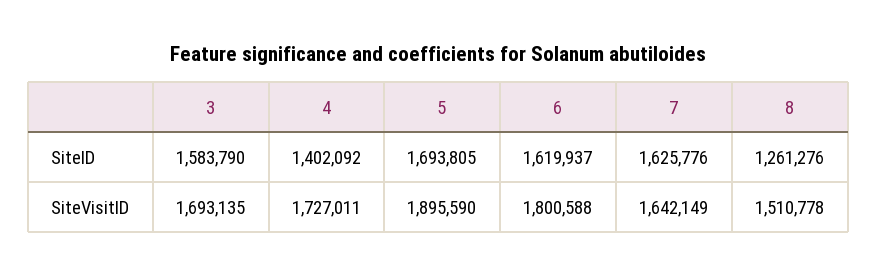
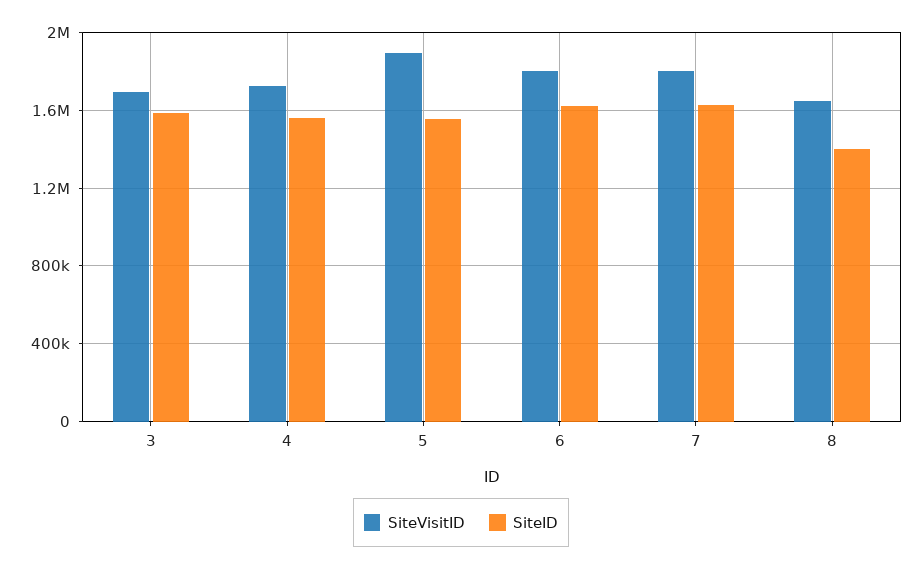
  {
    "SiteID": {
      "3": 1583790,
-     "4": 1402092,
+     "4": 1550000,
-     "5": 1693805,
+     "5": 1550000,
      "6": 1619937,
      "7": 1625776,
-     "8": 1261276
+     "8": 1400000
    },
    "SiteVisitID": {
      "3": 1693135,
      "4": 1727011,
      "5": 1895590,
      "6": 1800588,
-     "7": 1642149,
+     "7": 1800000,
-     "8": 1510778
+     "8": 1650000
    }
  }

